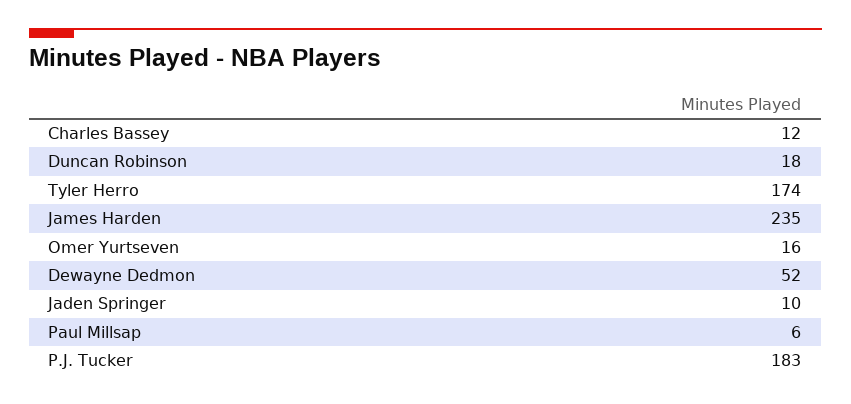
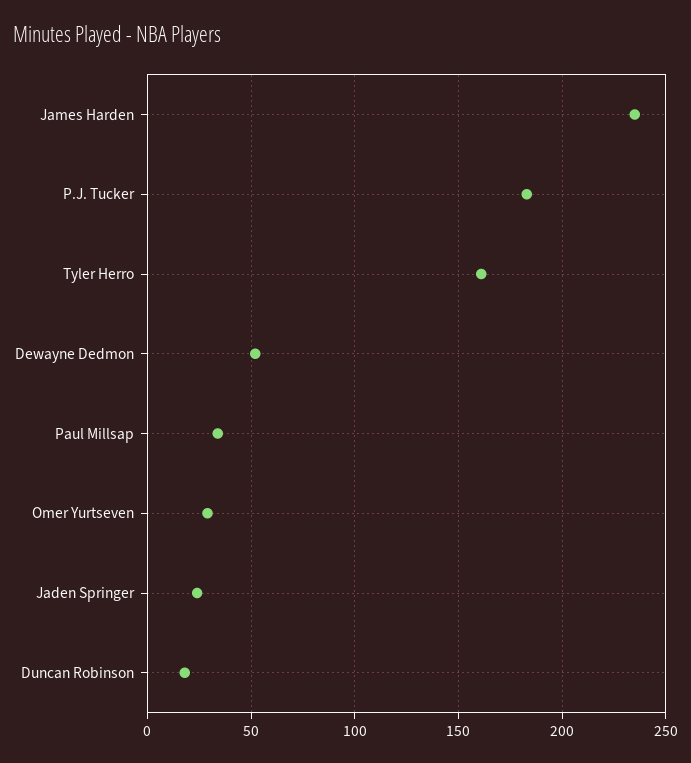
  {
-   "Charles Bassey": 12,
    "Duncan Robinson": 18,
-   "Tyler Herro": 174,
+   "Tyler Herro": 160,
    "James Harden": 235,
-   "Omer Yurtseven": 16,
+   "Omer Yurtseven": 30,
    "Dewayne Dedmon": 52,
-   "Jaden Springer": 10,
+   "Jaden Springer": 25,
-   "Paul Millsap": 6,
+   "Paul Millsap": 35,
    "P.J. Tucker": 183
  }

